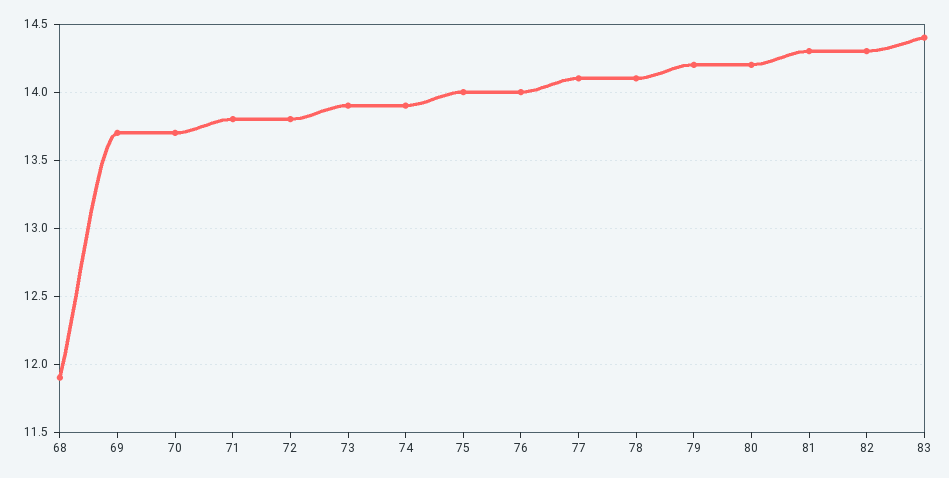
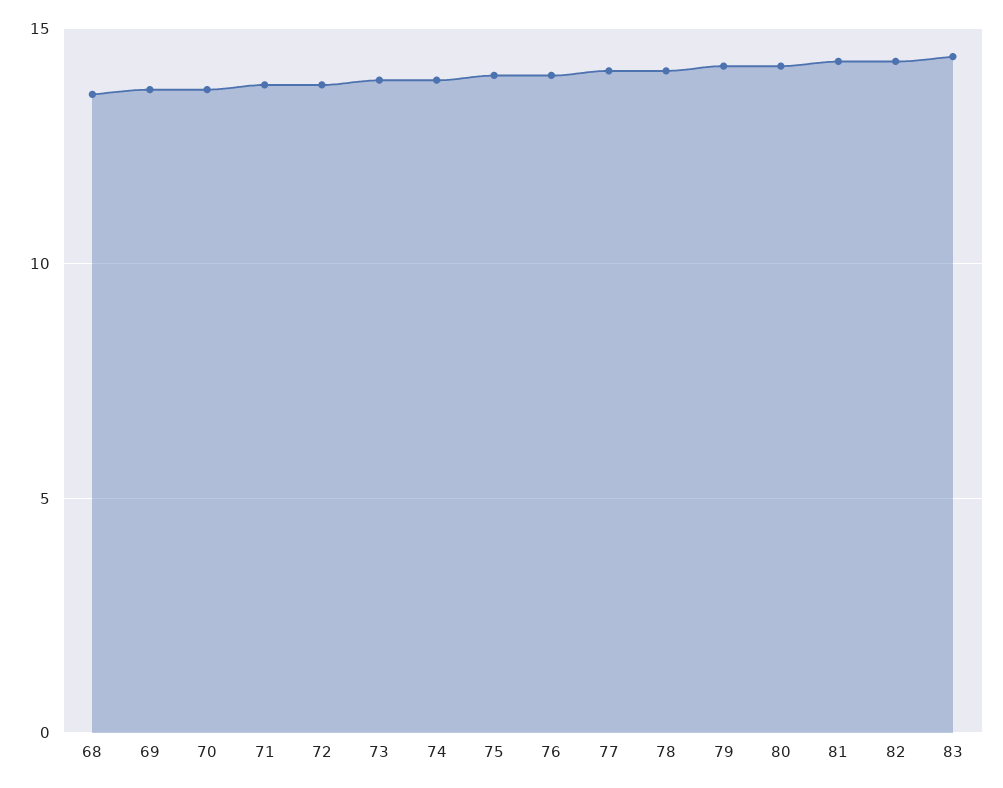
  {
-   "68": 11.9,
+   "68": 13.5,
    "69": 13.7,
    "70": 13.7,
    "71": 13.8,
    "72": 13.8,
    "73": 13.9,
    "74": 13.9,
    "75": 14,
    "76": 14,
    "77": 14.1,
    "78": 14.1,
    "79": 14.2,
    "80": 14.2,
    "81": 14.3,
    "82": 14.3,
    "83": 14.4
  }

